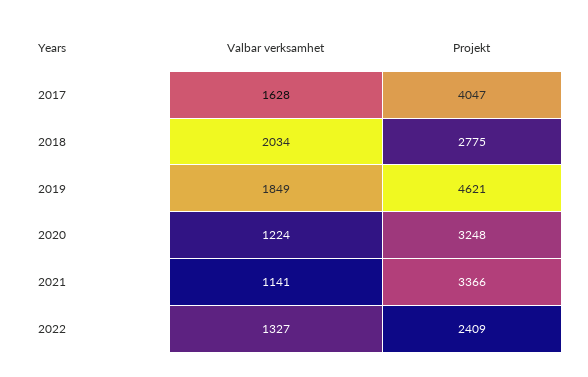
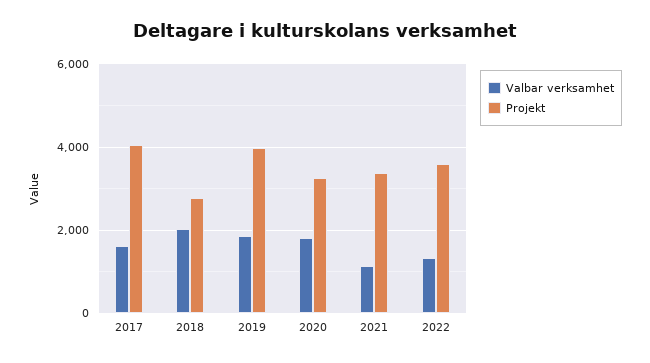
  {
    "Valbar verksamhet": {
      "2017": 1628,
      "2018": 2034,
      "2019": 1849,
-     "2020": 1224,
+     "2020": 1800,
      "2021": 1141,
      "2022": 1327
    },
    "Projekt": {
      "2017": 4047,
      "2018": 2775,
-     "2019": 4621,
+     "2019": 4000,
      "2020": 3248,
      "2021": 3366,
-     "2022": 2409
+     "2022": 3600
    }
  }

